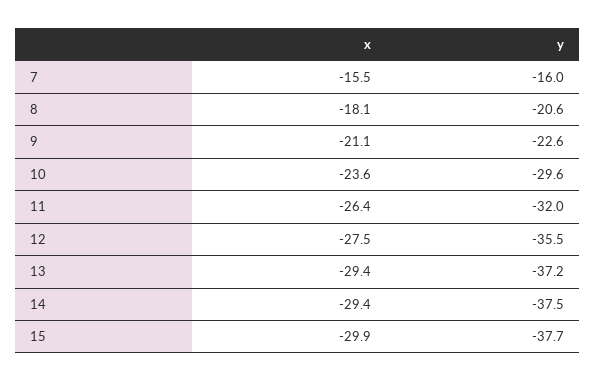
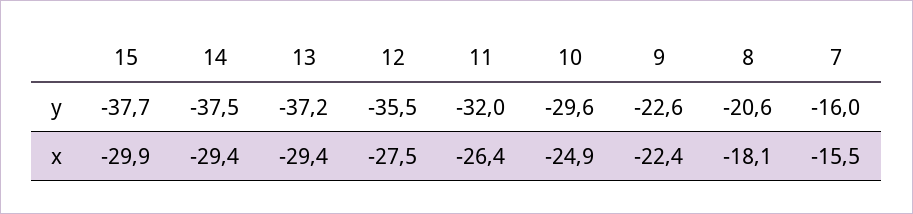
  {
    "x": {
      "7": -15.5,
      "8": -18.1,
-     "9": -21.1,
+     "9": -22.4,
-     "10": -23.6,
+     "10": -24.9,
      "11": -26.4,
      "12": -27.5,
      "13": -29.4,
      "14": -29.4,
      "15": -29.9
    },
    "y": {
      "7": -16,
      "8": -20.6,
      "9": -22.6,
      "10": -29.6,
      "11": -32,
      "12": -35.5,
      "13": -37.2,
      "14": -37.5,
      "15": -37.7
    }
  }

